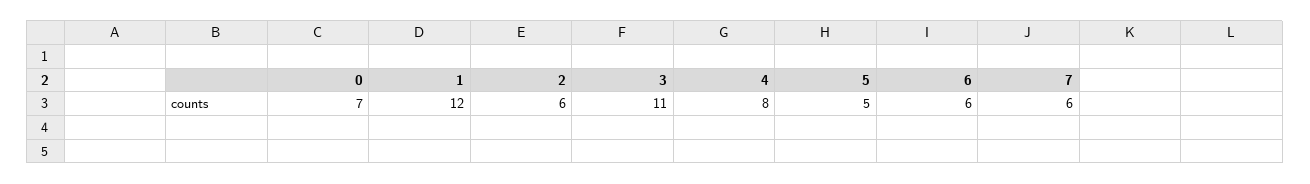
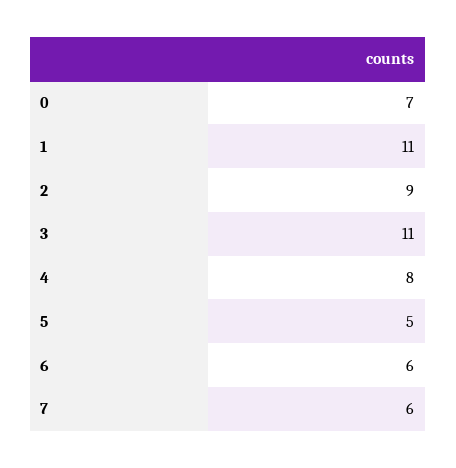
  {
    "0": 7,
-   "1": 12,
+   "1": 11,
-   "2": 6,
+   "2": 9,
    "3": 11,
    "4": 8,
    "5": 5,
    "6": 6,
    "7": 6
  }

